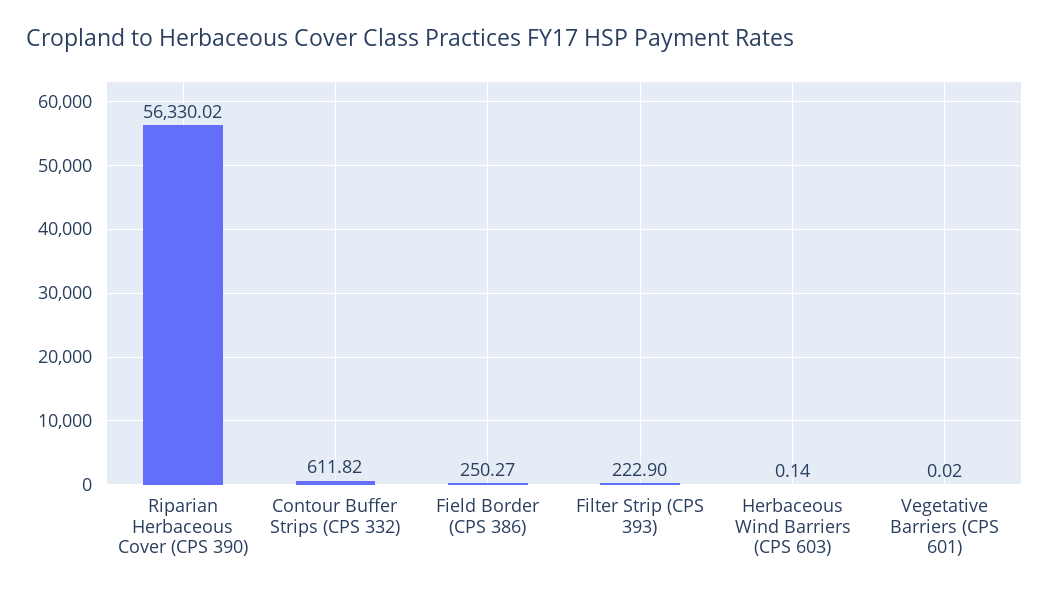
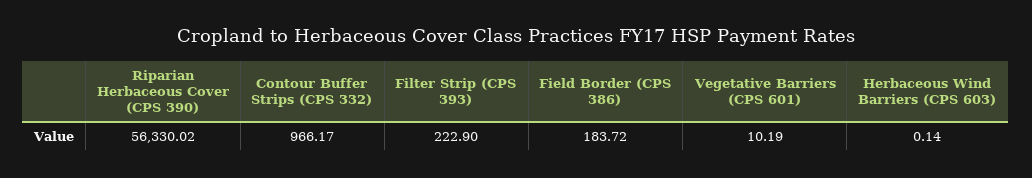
  {
    "Riparian Herbaceous Cover (CPS 390)": 56330.02,
-   "Contour Buffer Strips (CPS 332)": 611.82,
+   "Contour Buffer Strips (CPS 332)": 966.17,
-   "Field Border (CPS 386)": 250.27,
+   "Field Border (CPS 386)": 183.72,
    "Filter Strip (CPS 393)": 222.9,
    "Herbaceous Wind Barriers (CPS 603)": 0.14,
-   "Vegetative Barriers (CPS 601)": 0.02
+   "Vegetative Barriers (CPS 601)": 10.19
  }

